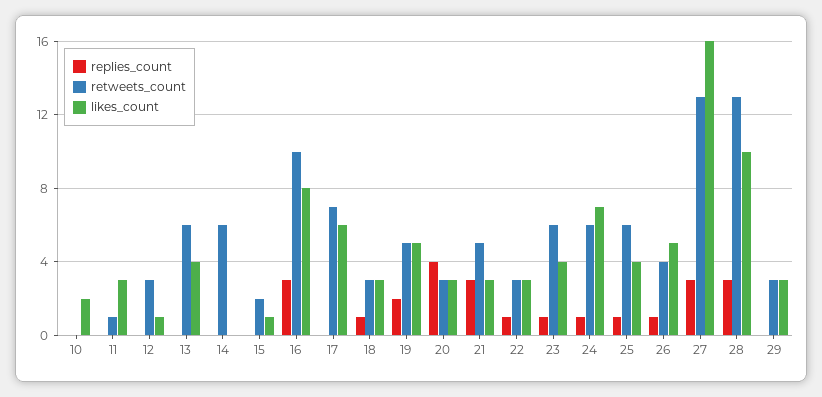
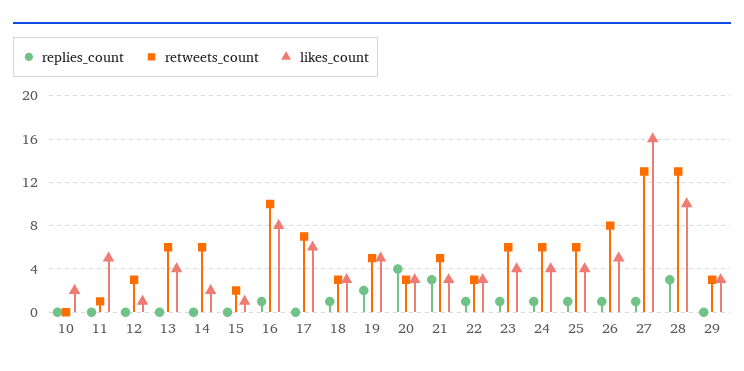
  {
    "replies_count": {
      "10": 0,
      "11": 0,
      "12": 0,
      "13": 0,
      "14": 0,
      "15": 0,
-     "16": 3,
+     "16": 1,
      "17": 0,
      "18": 1,
      "19": 2,
      "20": 4,
      "21": 3,
      "22": 1,
      "23": 1,
      "24": 1,
      "25": 1,
      "26": 1,
-     "27": 3,
+     "27": 1,
      "28": 3,
      "29": 0
    },
    "retweets_count": {
      "10": 0,
      "11": 1,
      "12": 3,
      "13": 6,
      "14": 6,
      "15": 2,
      "16": 10,
      "17": 7,
      "18": 3,
      "19": 5,
      "20": 3,
      "21": 5,
      "22": 3,
      "23": 6,
      "24": 6,
      "25": 6,
-     "26": 4,
+     "26": 8,
      "27": 13,
      "28": 13,
      "29": 3
    },
    "likes_count": {
      "10": 2,
-     "11": 3,
+     "11": 5,
      "12": 1,
      "13": 4,
-     "14": 0,
+     "14": 2,
      "15": 1,
      "16": 8,
      "17": 6,
      "18": 3,
      "19": 5,
      "20": 3,
      "21": 3,
      "22": 3,
      "23": 4,
-     "24": 7,
+     "24": 4,
      "25": 4,
      "26": 5,
      "27": 16,
      "28": 10,
      "29": 3
    }
  }

